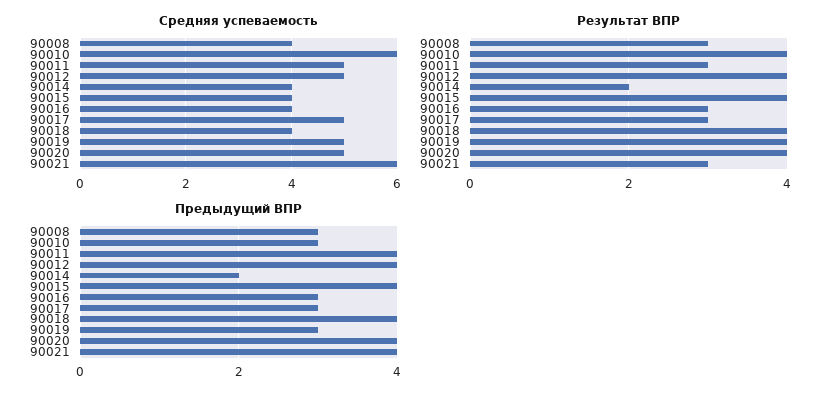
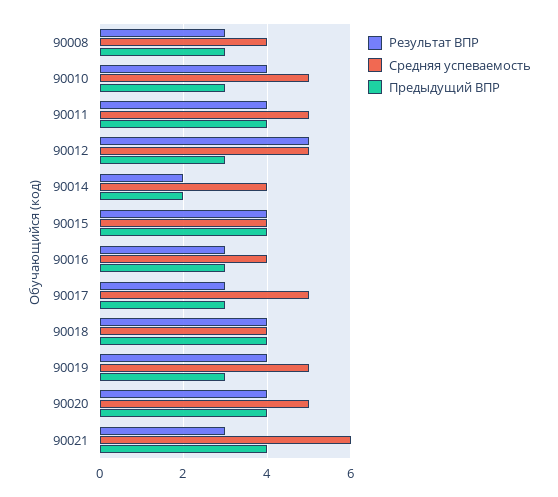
  {
    "Средняя успеваемость": {
      "90008": 4,
-     "90010": 6,
+     "90010": 5,
      "90011": 5,
      "90012": 5,
      "90014": 4,
      "90015": 4,
      "90016": 4,
      "90017": 5,
      "90018": 4,
      "90019": 5,
      "90020": 5,
      "90021": 6
    },
    "Результат ВПР": {
      "90008": 3,
      "90010": 4,
-     "90011": 3,
+     "90011": 4,
-     "90012": 4,
+     "90012": 5,
      "90014": 2,
      "90015": 4,
      "90016": 3,
      "90017": 3,
      "90018": 4,
      "90019": 4,
      "90020": 4,
      "90021": 3
    },
    "Предыдущий ВПР": {
      "90008": 3,
      "90010": 3,
      "90011": 4,
-     "90012": 4,
+     "90012": 3,
      "90014": 2,
      "90015": 4,
      "90016": 3,
      "90017": 3,
      "90018": 4,
      "90019": 3,
      "90020": 4,
      "90021": 4
    }
  }

